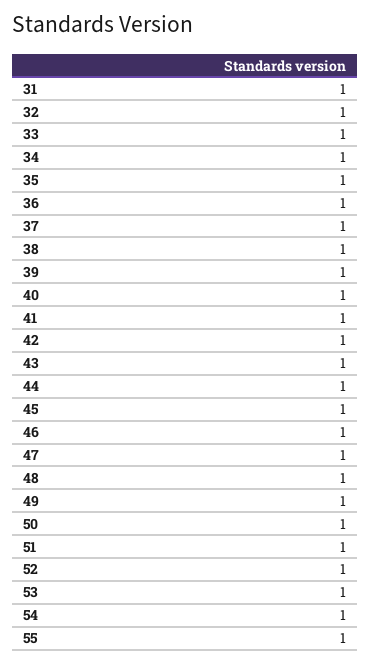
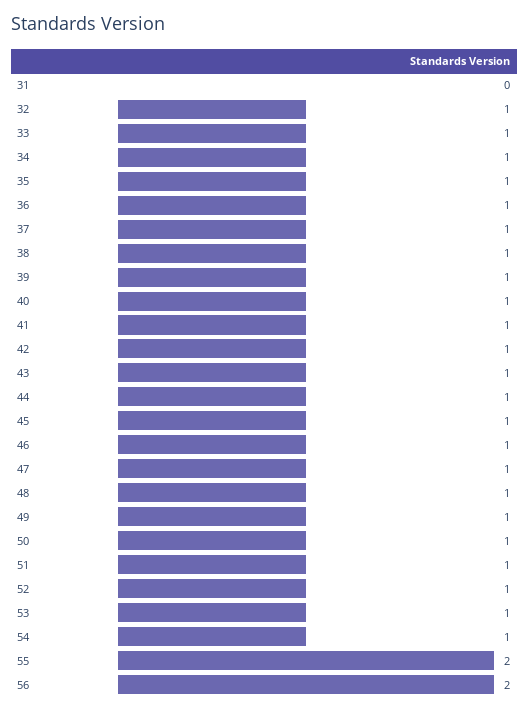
  {
-   "31": 1,
+   "31": 0,
    "32": 1,
    "33": 1,
    "34": 1,
    "35": 1,
    "36": 1,
    "37": 1,
    "38": 1,
    "39": 1,
    "40": 1,
    "41": 1,
    "42": 1,
    "43": 1,
    "44": 1,
    "45": 1,
    "46": 1,
    "47": 1,
    "48": 1,
    "49": 1,
    "50": 1,
    "51": 1,
    "52": 1,
    "53": 1,
    "54": 1,
-   "55": 1
+   "55": 2,
+   "56": 2
  }

